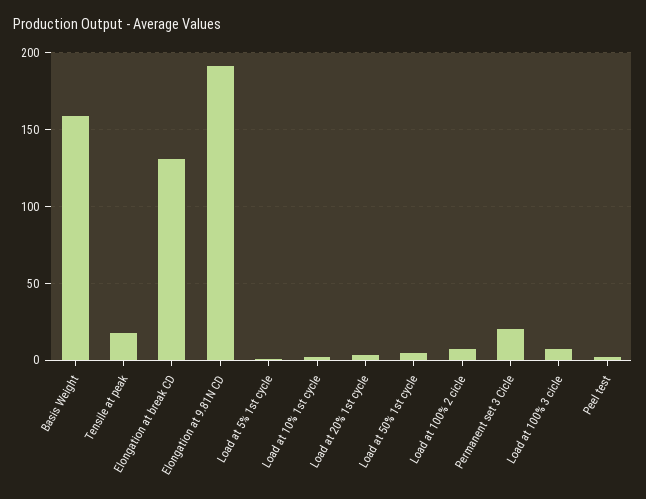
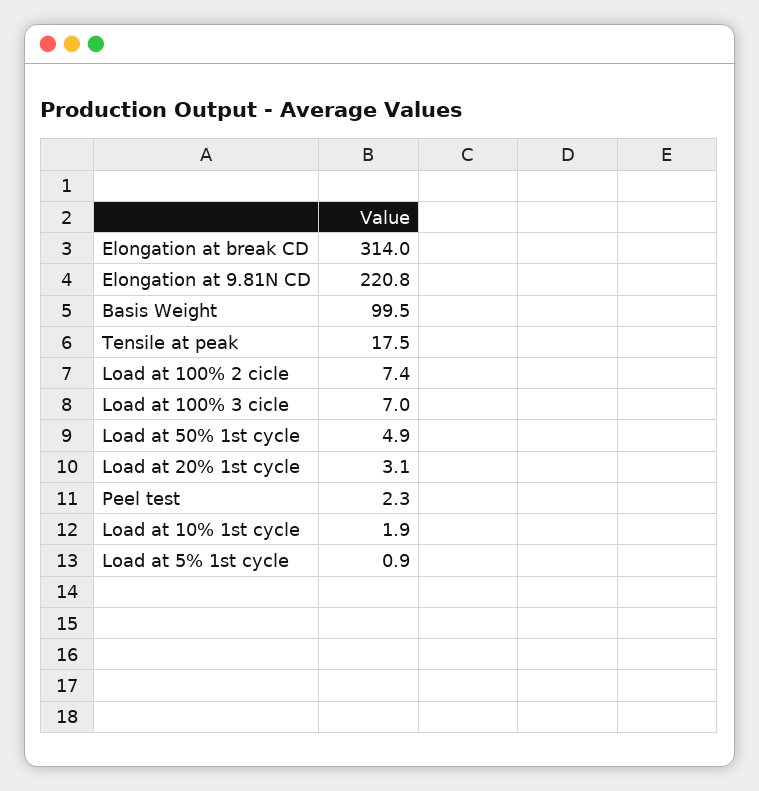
  {
-   "Basis Weight": 160,
+   "Basis Weight": 99.5,
    "Tensile at peak": 17.5,
-   "Elongation at break CD": 130,
+   "Elongation at break CD": 314,
-   "Elongation at 9.81N CD": 190,
+   "Elongation at 9.81N CD": 220.8,
    "Load at 5% 1st cycle": 0.9,
    "Load at 10% 1st cycle": 1.9,
    "Load at 20% 1st cycle": 3.1,
    "Load at 50% 1st cycle": 4.9,
    "Load at 100% 2 cicle": 7.4,
-   "Permanent set 3 Cicle": 20,
    "Load at 100% 3 cicle": 7,
    "Peel test": 2.3
  }

